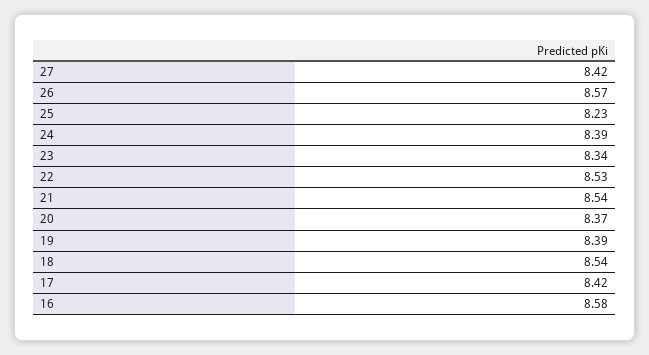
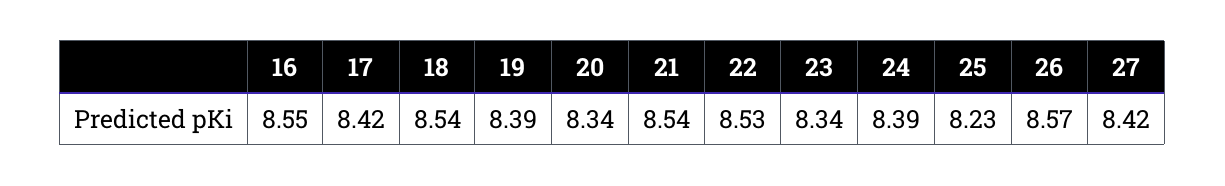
  {
    "27": 8.42,
    "26": 8.57,
    "25": 8.23,
    "24": 8.39,
    "23": 8.34,
    "22": 8.53,
    "21": 8.54,
-   "20": 8.37,
+   "20": 8.34,
    "19": 8.39,
    "18": 8.54,
    "17": 8.42,
-   "16": 8.58
+   "16": 8.55
  }

